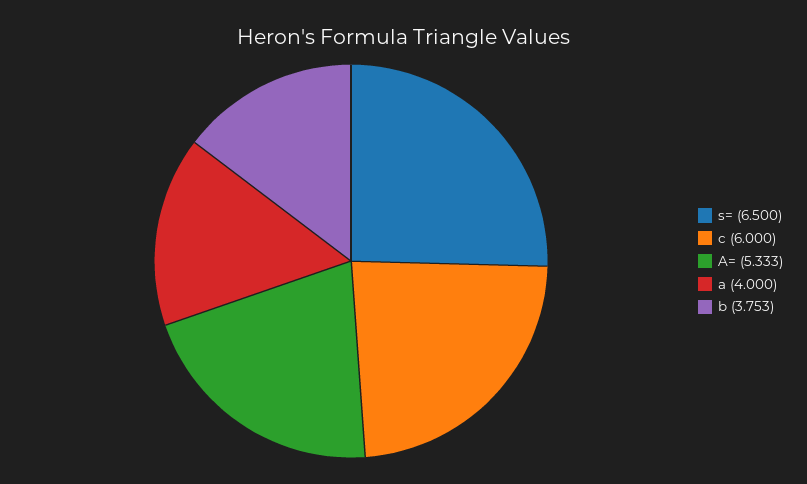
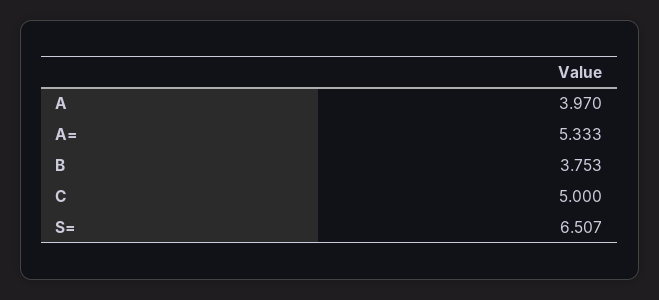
  {
-   "s=": 6.5,
+   "s=": 6.507,
-   "c": 6,
+   "c": 5,
    "A=": 5.333,
-   "a": 4,
+   "a": 3.97,
    "b": 3.753
  }

